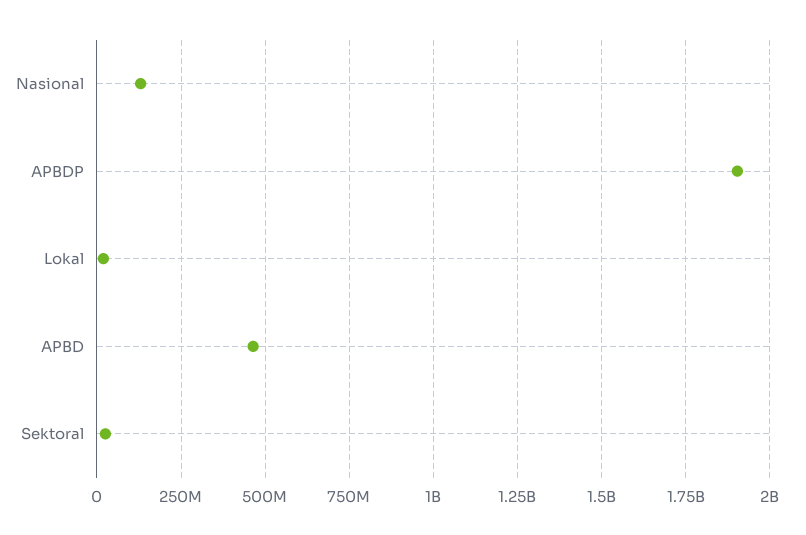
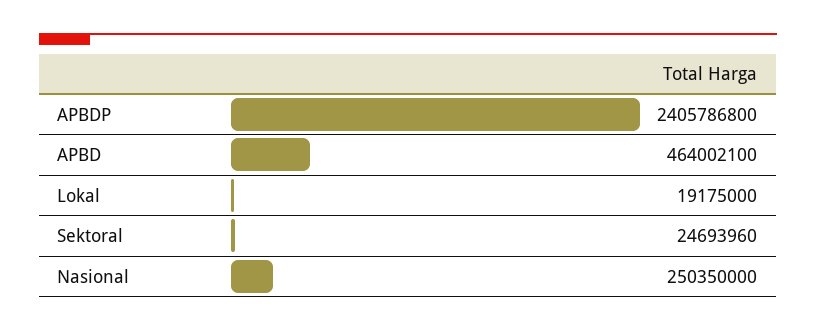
  {
-   "Nasional": 125000000,
+   "Nasional": 250350000,
-   "APBDP": 1900000000,
+   "APBDP": 2405786800,
    "Lokal": 19175000,
    "APBD": 464002100,
    "Sektoral": 24693960
  }

